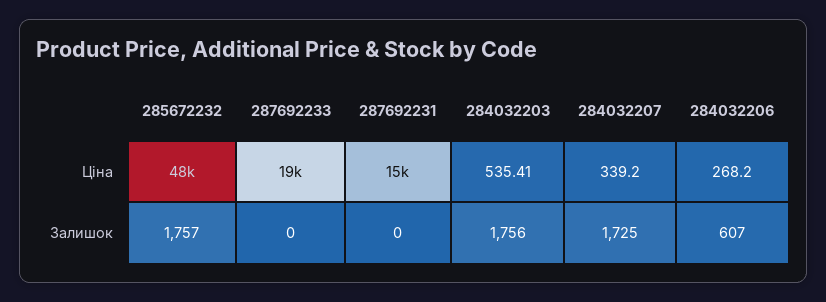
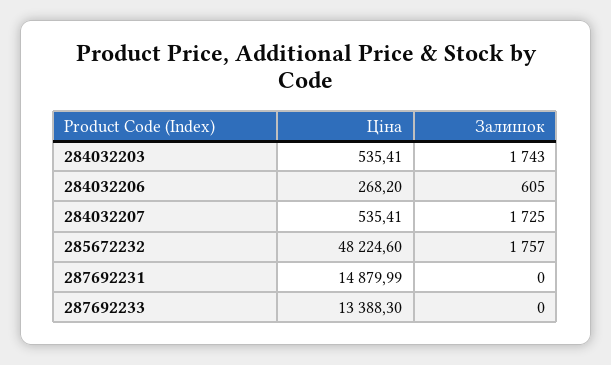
  {
    "285672232": {
      "Ціна": 48224.6,
      "Залишок": 1757
    },
    "287692233": {
-     "Ціна": 19000,
+     "Ціна": 13388.3,
      "Залишок": 0
    },
    "287692231": {
      "Ціна": 14879.99,
      "Залишок": 0
    },
    "284032203": {
      "Ціна": 535.41,
-     "Залишок": 1756
+     "Залишок": 1743
    },
    "284032207": {
-     "Ціна": 339.2,
+     "Ціна": 535.41,
      "Залишок": 1725
    },
    "284032206": {
      "Ціна": 268.2,
-     "Залишок": 607
+     "Залишок": 605
    }
  }

